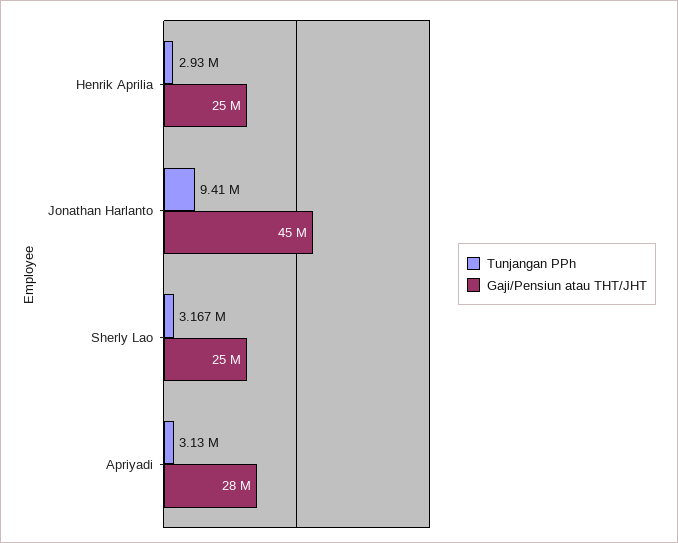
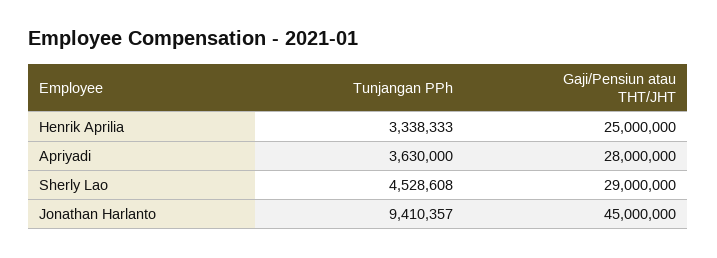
  {
    "Tunjangan PPh": {
-     "Henrik Aprilia": 2930000,
+     "Henrik Aprilia": 3338333,
      "Jonathan Harlanto": 9410357,
-     "Sherly Lao": 3167000,
+     "Sherly Lao": 4528608,
-     "Apriyadi": 3130000
+     "Apriyadi": 3630000
    },
    "Gaji/Pensiun atau THT/JHT": {
      "Henrik Aprilia": 25000000,
      "Jonathan Harlanto": 45000000,
-     "Sherly Lao": 25000000,
+     "Sherly Lao": 29000000,
      "Apriyadi": 28000000
    }
  }

